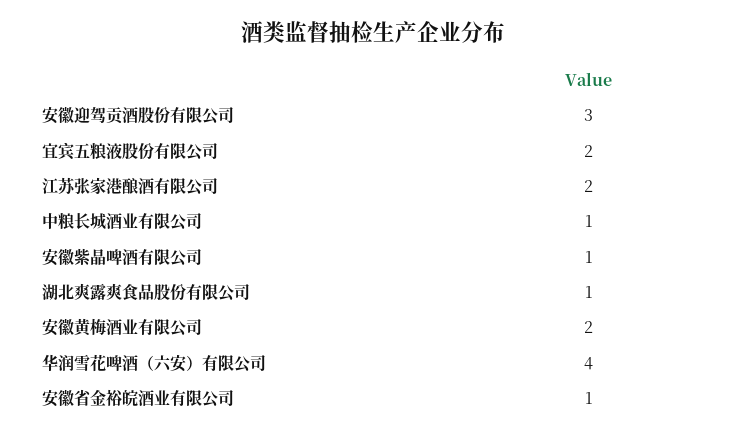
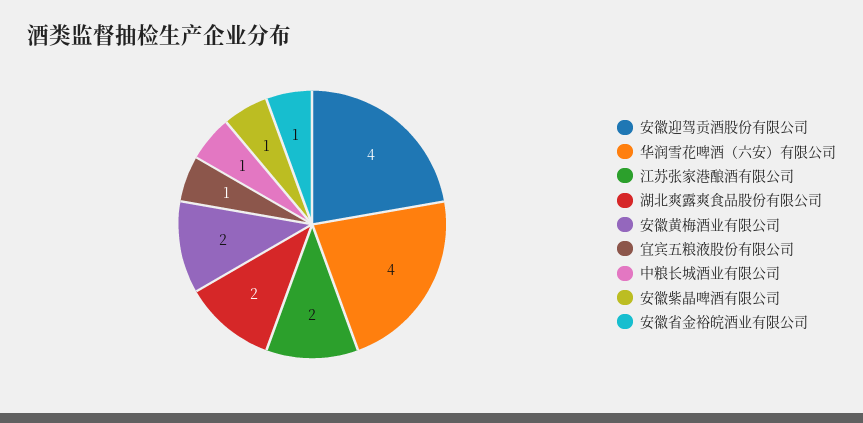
  {
-   "安徽迎驾贡酒股份有限公司": 3,
+   "安徽迎驾贡酒股份有限公司": 4,
-   "宜宾五粮液股份有限公司": 2,
+   "宜宾五粮液股份有限公司": 1,
    "江苏张家港酿酒有限公司": 2,
    "中粮长城酒业有限公司": 1,
    "安徽紫晶啤酒有限公司": 1,
-   "湖北爽露爽食品股份有限公司": 1,
+   "湖北爽露爽食品股份有限公司": 2,
    "安徽黄梅酒业有限公司": 2,
    "华润雪花啤酒（六安）有限公司": 4,
    "安徽省金裕皖酒业有限公司": 1
  }

